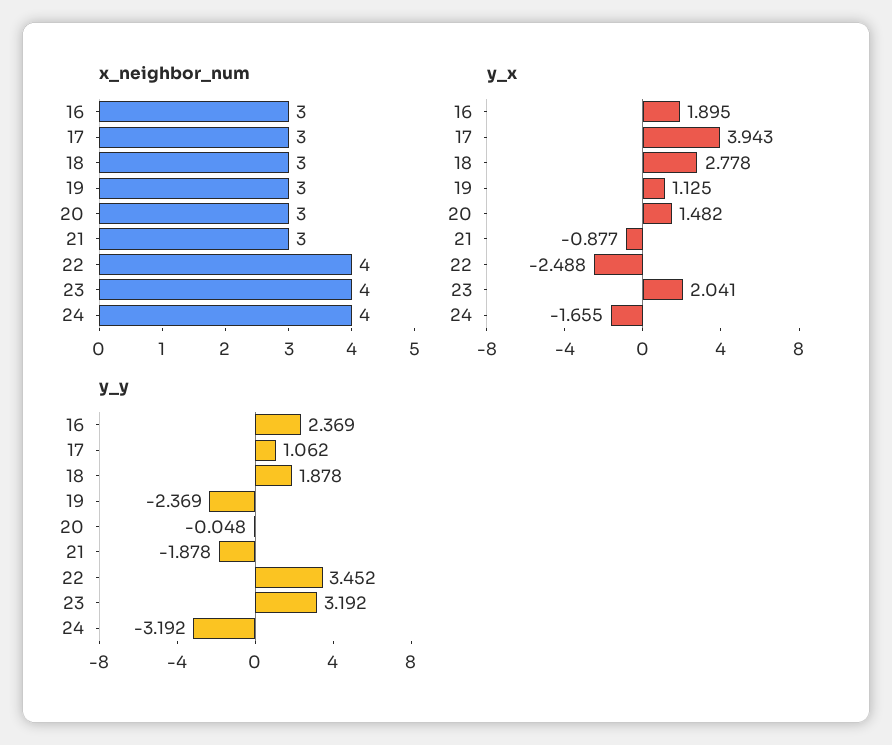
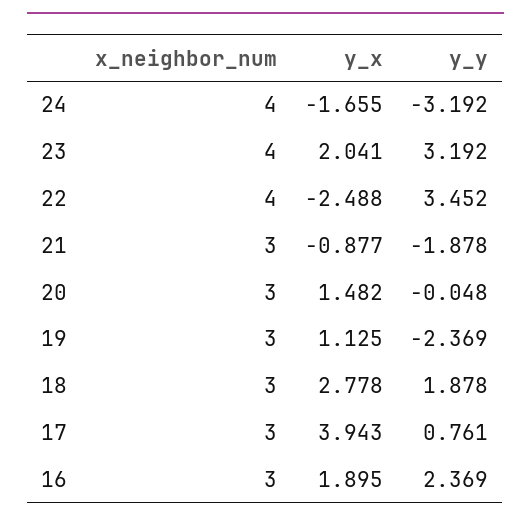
  {
    "x_neighbor_num": {
      "16": 3,
      "17": 3,
      "18": 3,
      "19": 3,
      "20": 3,
      "21": 3,
      "22": 4,
      "23": 4,
      "24": 4
    },
    "y_x": {
      "16": 1.895,
      "17": 3.943,
      "18": 2.778,
      "19": 1.125,
      "20": 1.482,
      "21": -0.877,
      "22": -2.488,
      "23": 2.041,
      "24": -1.655
    },
    "y_y": {
      "16": 2.369,
-     "17": 1.062,
+     "17": 0.761,
      "18": 1.878,
      "19": -2.369,
      "20": -0.048,
      "21": -1.878,
      "22": 3.452,
      "23": 3.192,
      "24": -3.192
    }
  }

